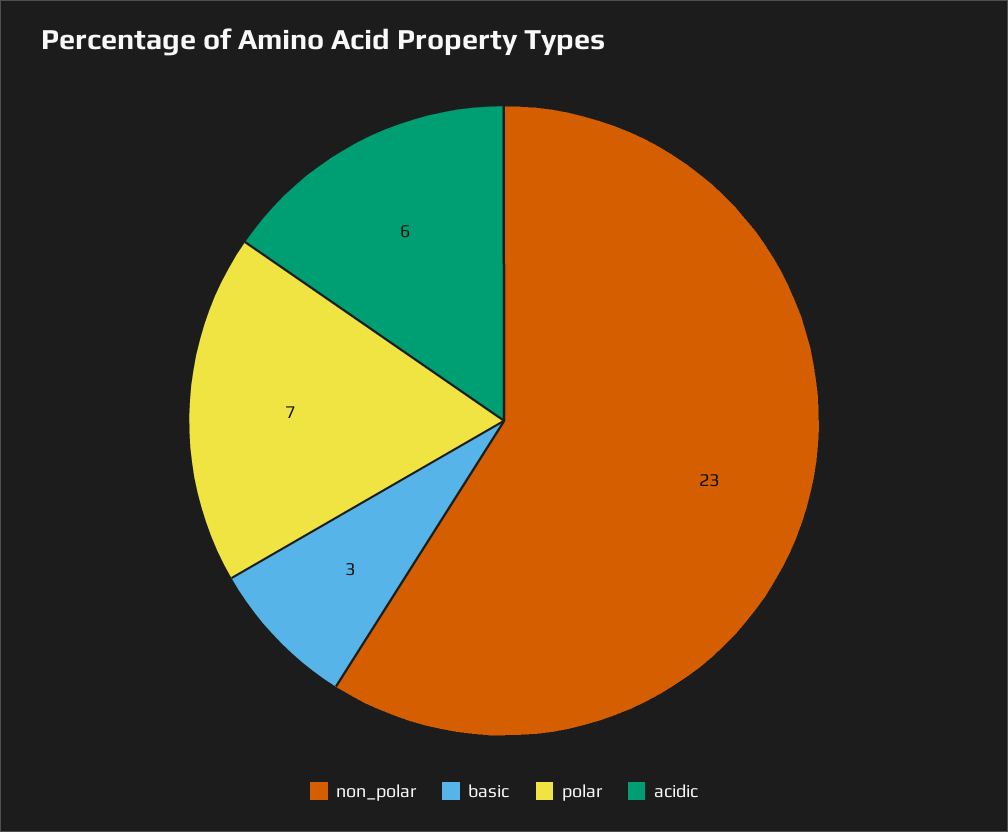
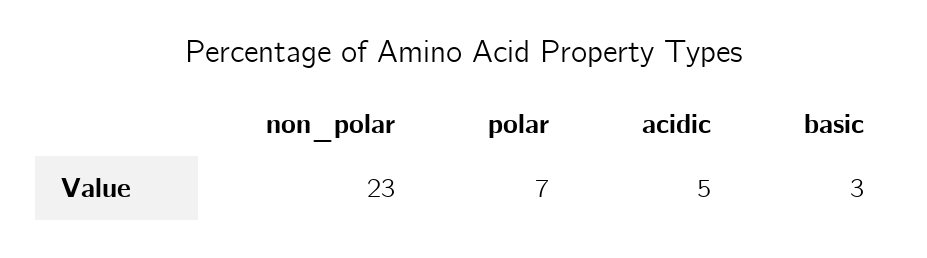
  {
    "non_polar": 23,
    "basic": 3,
    "polar": 7,
-   "acidic": 6
+   "acidic": 5
  }

